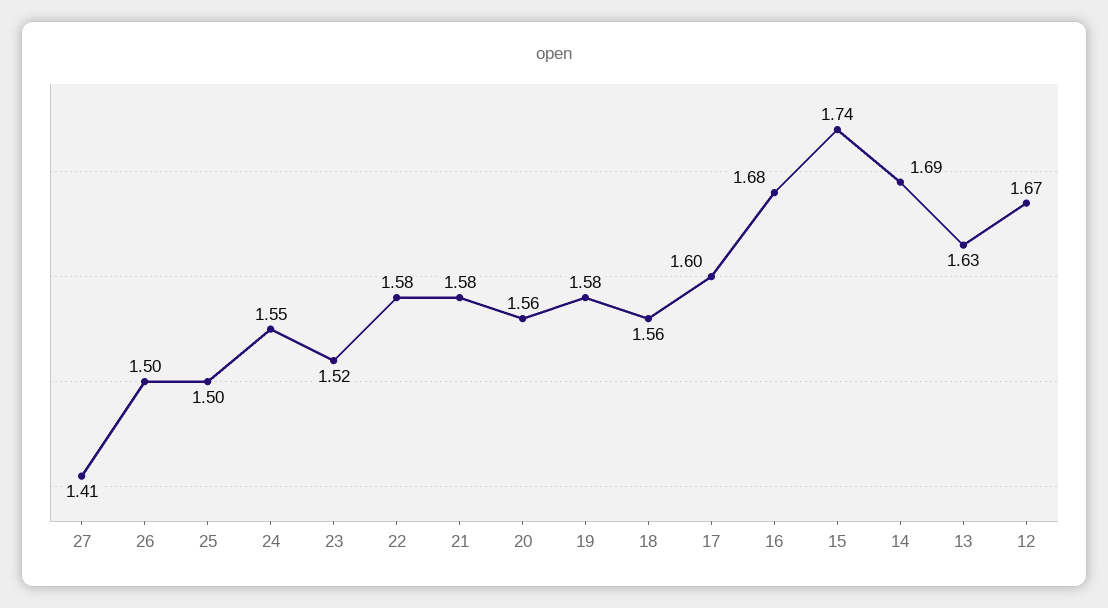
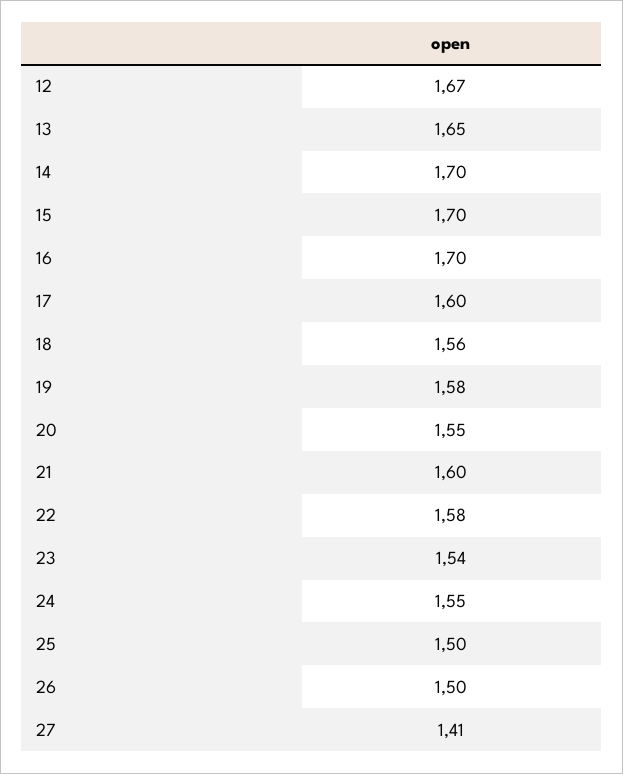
  {
    "27": 1.41,
    "26": 1.5,
    "25": 1.5,
    "24": 1.55,
-   "23": 1.52,
+   "23": 1.54,
    "22": 1.58,
-   "21": 1.58,
+   "21": 1.6,
-   "20": 1.56,
+   "20": 1.55,
    "19": 1.58,
    "18": 1.56,
    "17": 1.6,
-   "16": 1.68,
+   "16": 1.7,
-   "15": 1.74,
+   "15": 1.7,
-   "14": 1.69,
+   "14": 1.7,
-   "13": 1.63,
+   "13": 1.65,
    "12": 1.67
  }

